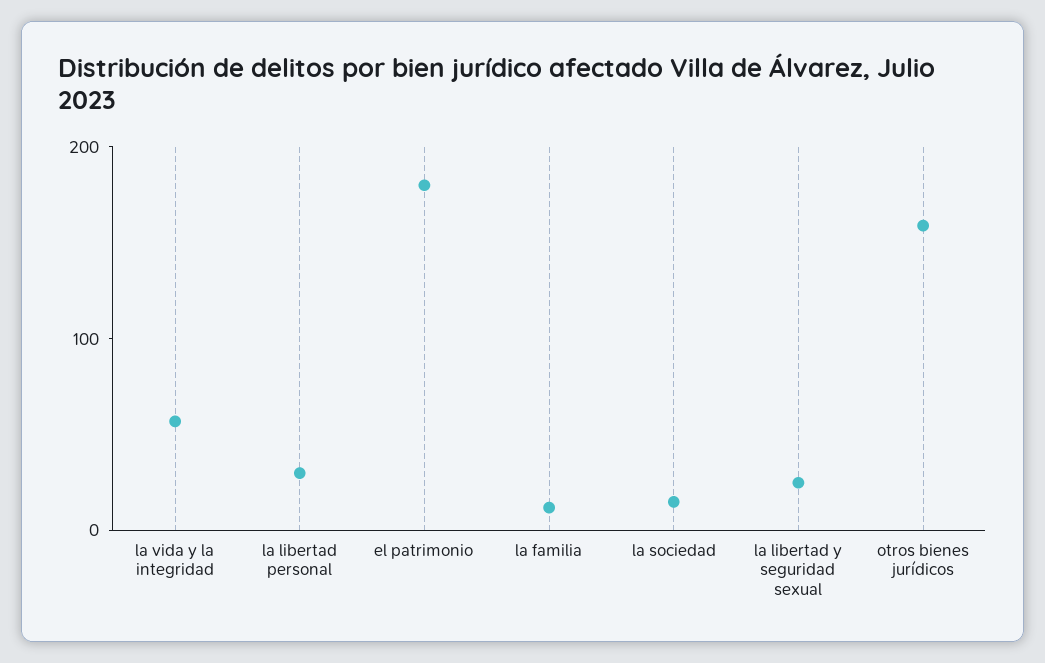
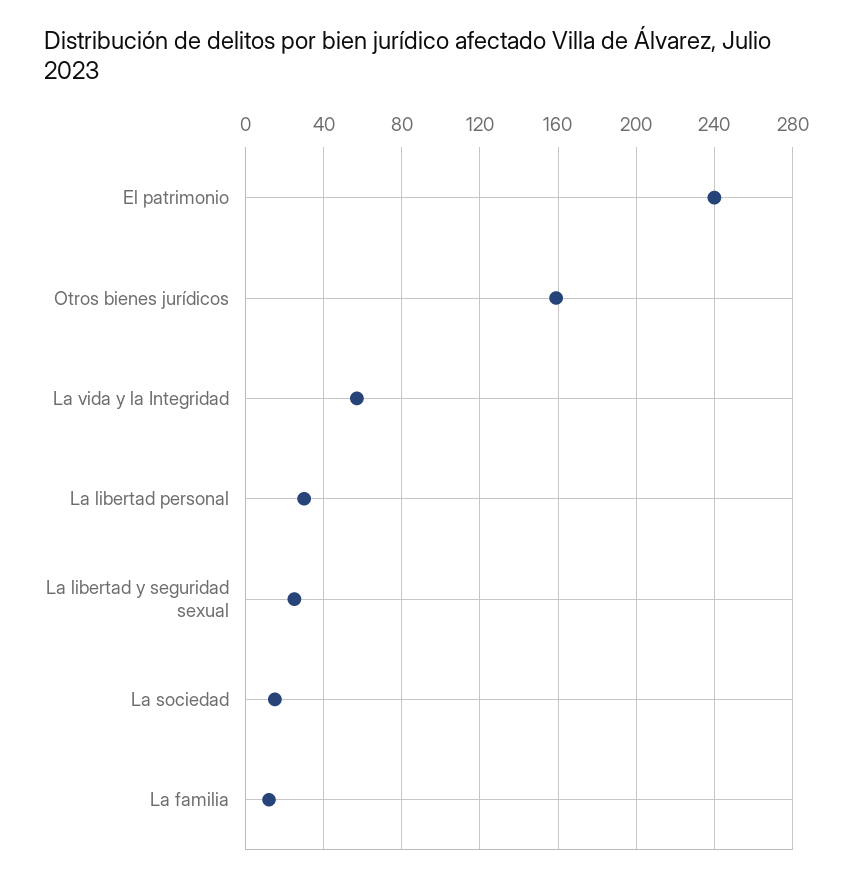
  {
    "la vida y la integridad": 55,
    "la libertad personal": 30,
-   "el patrimonio": 180,
+   "el patrimonio": 240,
    "la familia": 10,
    "la sociedad": 15,
    "la libertad y seguridad sexual": 25,
    "otros bienes jurídicos": 160
  }

